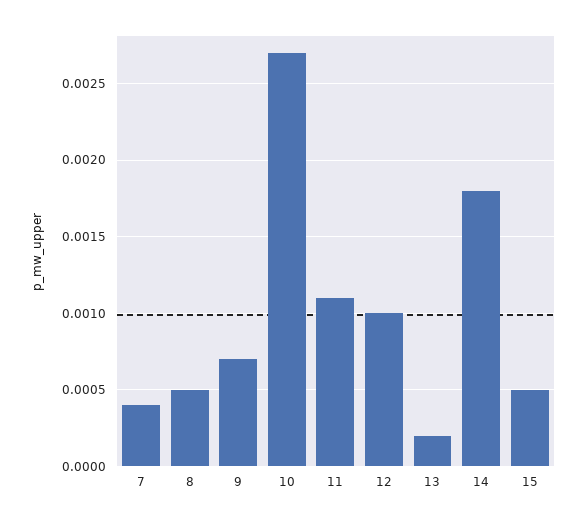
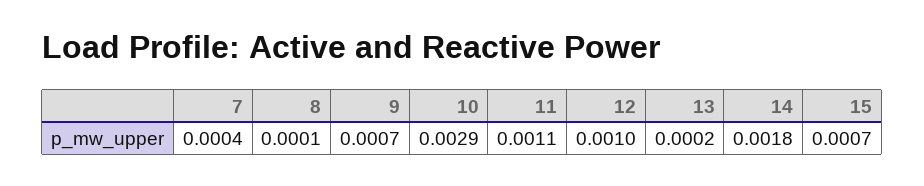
  {
    "7": 0.0004,
-   "8": 0.0005,
+   "8": 0.0001,
    "9": 0.0007,
-   "10": 0.0027,
+   "10": 0.0029,
    "11": 0.0011,
    "12": 0.001,
    "13": 0.0002,
    "14": 0.0018,
-   "15": 0.0005
+   "15": 0.0007
  }

